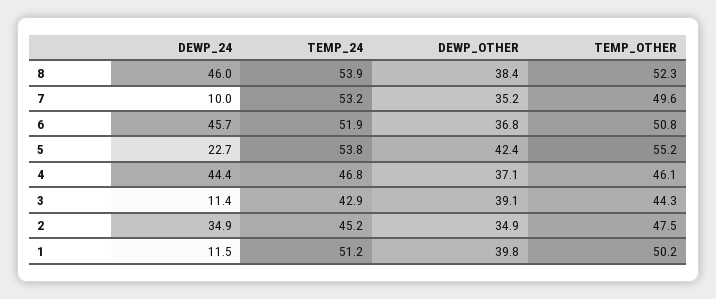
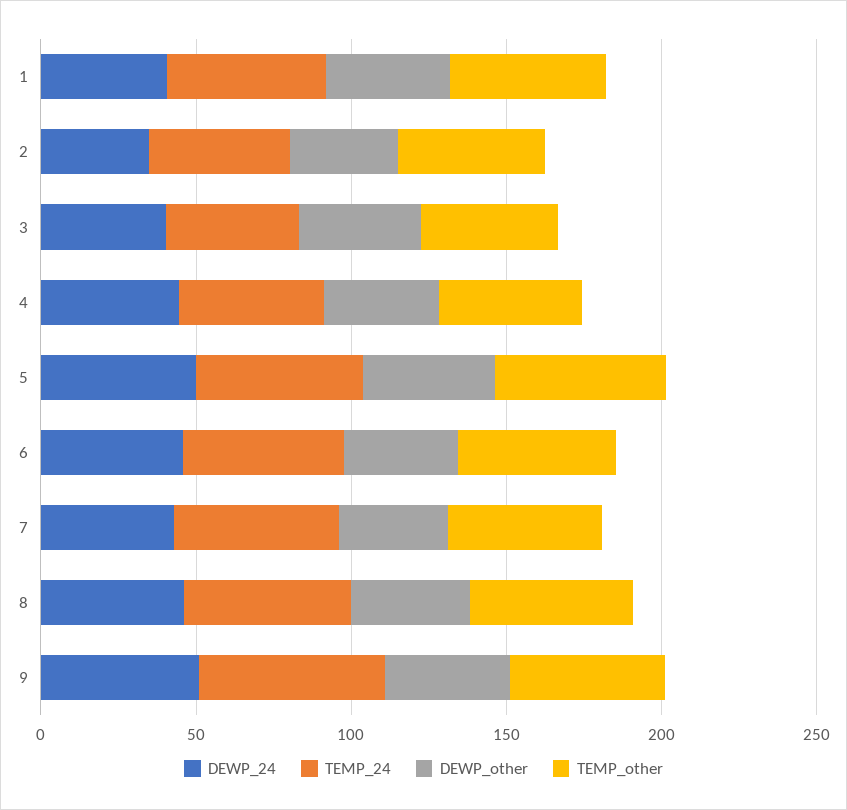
  {
    "DEWP_24": {
      "8": 46,
-     "7": 10,
+     "7": 40,
      "6": 45.7,
-     "5": 22.7,
+     "5": 50,
      "4": 44.4,
-     "3": 11.4,
+     "3": 40,
      "2": 34.9,
-     "1": 11.5
+     "1": 40,
+     "9": 50
    },
    "TEMP_24": {
      "8": 53.9,
      "7": 53.2,
      "6": 51.9,
      "5": 53.8,
      "4": 46.8,
      "3": 42.9,
      "2": 45.2,
-     "1": 51.2
+     "1": 51.2,
+     "9": 60
    },
    "DEWP_OTHER": {
      "8": 38.4,
      "7": 35.2,
      "6": 36.8,
      "5": 42.4,
      "4": 37.1,
      "3": 39.1,
      "2": 34.9,
-     "1": 39.8
+     "1": 39.8,
+     "9": 40
    },
    "TEMP_OTHER": {
      "8": 52.3,
      "7": 49.6,
      "6": 50.8,
      "5": 55.2,
      "4": 46.1,
      "3": 44.3,
      "2": 47.5,
-     "1": 50.2
+     "1": 50.2,
+     "9": 50
    }
  }

